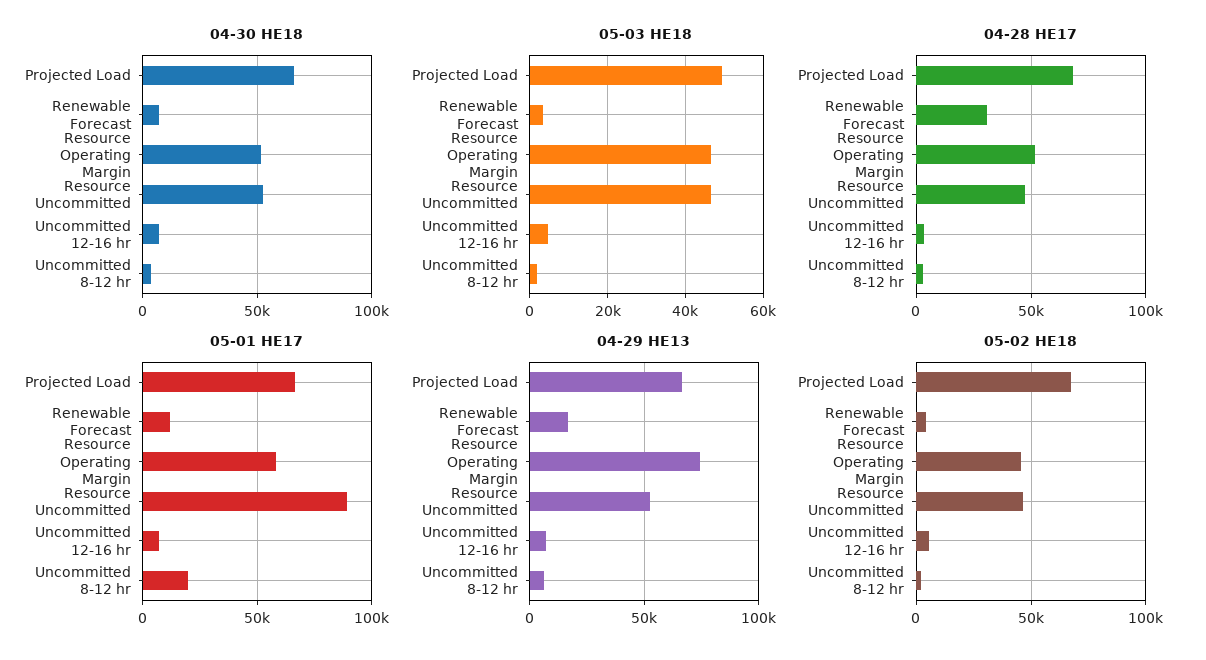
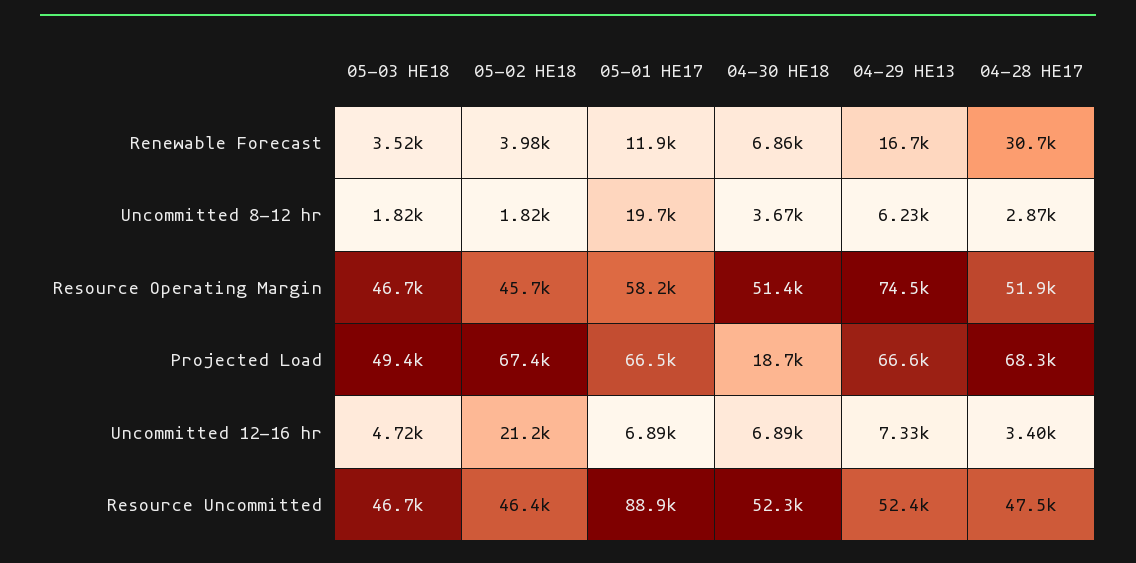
  {
    "04-30 HE18": {
-     "Projected Load": 65000,
+     "Projected Load": 18700,
      "Renewable Forecast": 6860,
      "Resource Operating Margin": 51400,
      "Resource Uncommitted": 52300,
      "Uncommitted 12-16 hr": 6890,
      "Uncommitted 8-12 hr": 3670
    },
    "05-03 HE18": {
      "Projected Load": 49400,
      "Renewable Forecast": 3520,
      "Resource Operating Margin": 46700,
      "Resource Uncommitted": 46700,
      "Uncommitted 12-16 hr": 4720,
      "Uncommitted 8-12 hr": 1820
    },
    "04-28 HE17": {
      "Projected Load": 68300,
      "Renewable Forecast": 30700,
      "Resource Operating Margin": 51900,
      "Resource Uncommitted": 47500,
      "Uncommitted 12-16 hr": 3400,
      "Uncommitted 8-12 hr": 2870
    },
    "05-01 HE17": {
      "Projected Load": 66500,
      "Renewable Forecast": 11900,
      "Resource Operating Margin": 58200,
      "Resource Uncommitted": 88900,
      "Uncommitted 12-16 hr": 6890,
      "Uncommitted 8-12 hr": 19700
    },
    "04-29 HE13": {
      "Projected Load": 66600,
      "Renewable Forecast": 16700,
      "Resource Operating Margin": 74500,
      "Resource Uncommitted": 52400,
      "Uncommitted 12-16 hr": 7330,
      "Uncommitted 8-12 hr": 6230
    },
    "05-02 HE18": {
      "Projected Load": 67400,
      "Renewable Forecast": 3980,
      "Resource Operating Margin": 45700,
      "Resource Uncommitted": 46400,
-     "Uncommitted 12-16 hr": 5000,
+     "Uncommitted 12-16 hr": 21200,
      "Uncommitted 8-12 hr": 1820
    }
  }

